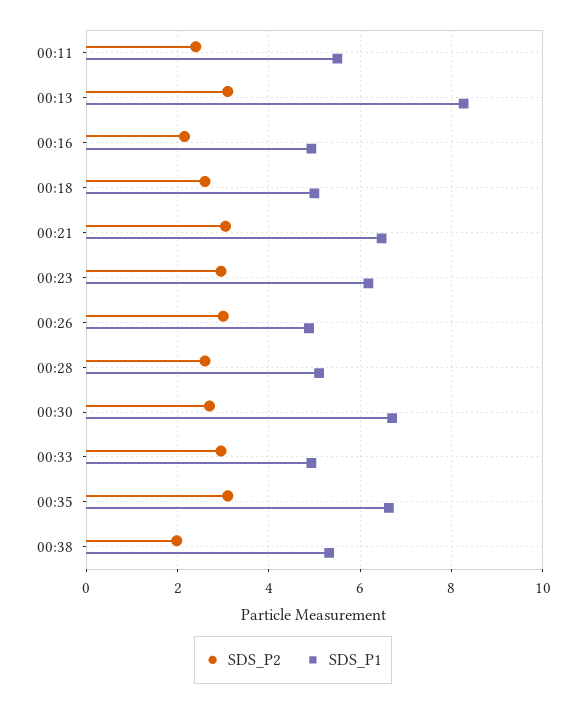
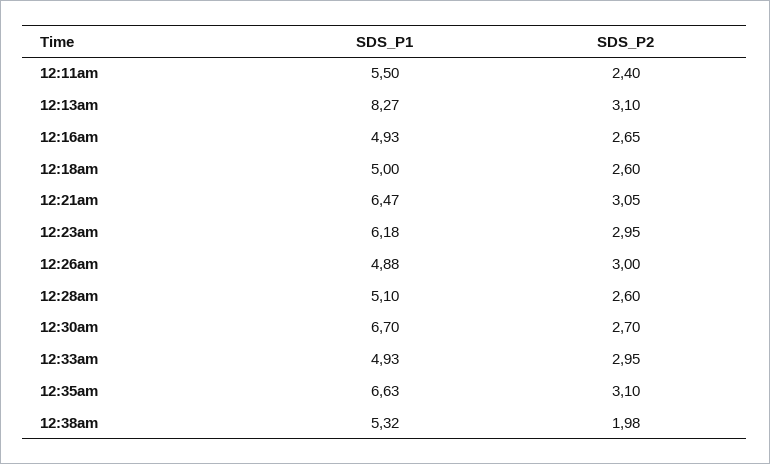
  {
    "SDS_P2": {
      "00:11": 2.4,
      "00:13": 3.1,
-     "00:16": 2.2,
+     "00:16": 2.65,
      "00:18": 2.6,
      "00:21": 3.05,
      "00:23": 2.95,
      "00:26": 3,
      "00:28": 2.6,
      "00:30": 2.7,
      "00:33": 2.95,
      "00:35": 3.1,
      "00:38": 1.98
    },
    "SDS_P1": {
      "00:11": 5.5,
      "00:13": 8.27,
      "00:16": 4.93,
      "00:18": 5,
      "00:21": 6.47,
      "00:23": 6.18,
      "00:26": 4.88,
      "00:28": 5.1,
      "00:30": 6.7,
      "00:33": 4.93,
      "00:35": 6.63,
      "00:38": 5.32
    }
  }

